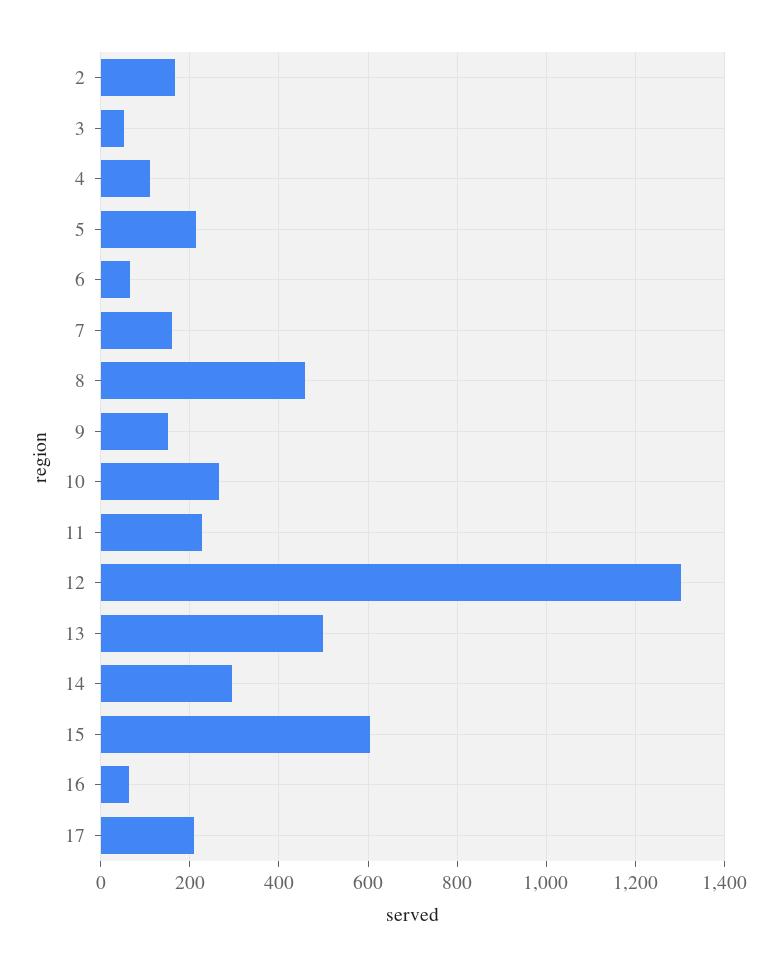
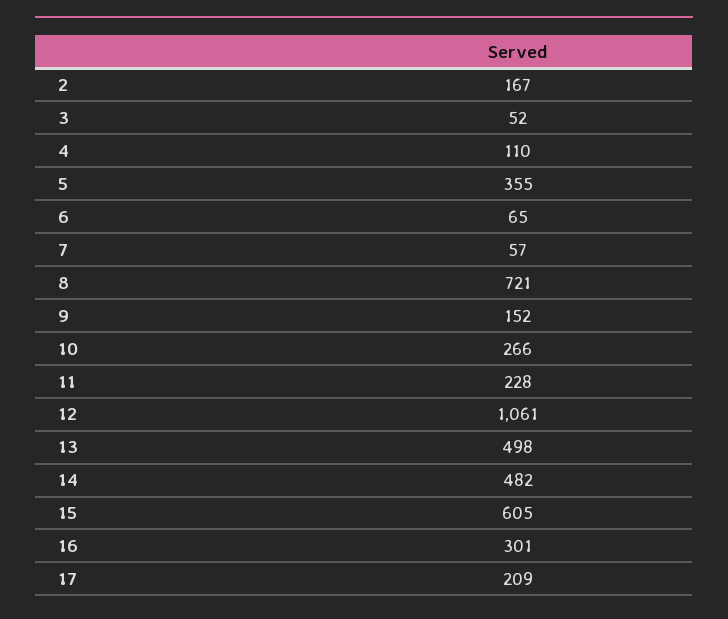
  {
    "2": 167,
    "3": 52,
    "4": 110,
-   "5": 220,
+   "5": 355,
    "6": 65,
-   "7": 160,
+   "7": 57,
-   "8": 460,
+   "8": 721,
    "9": 152,
    "10": 266,
    "11": 228,
-   "12": 1300,
+   "12": 1061,
    "13": 498,
-   "14": 300,
+   "14": 482,
    "15": 605,
-   "16": 60,
+   "16": 301,
    "17": 209
  }

